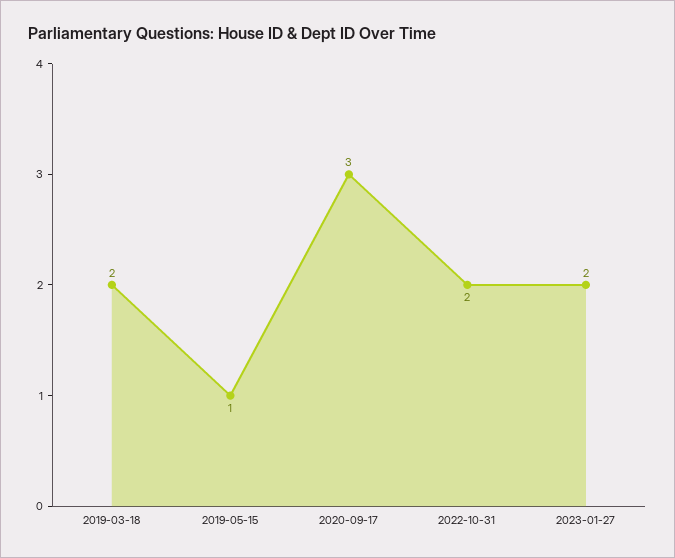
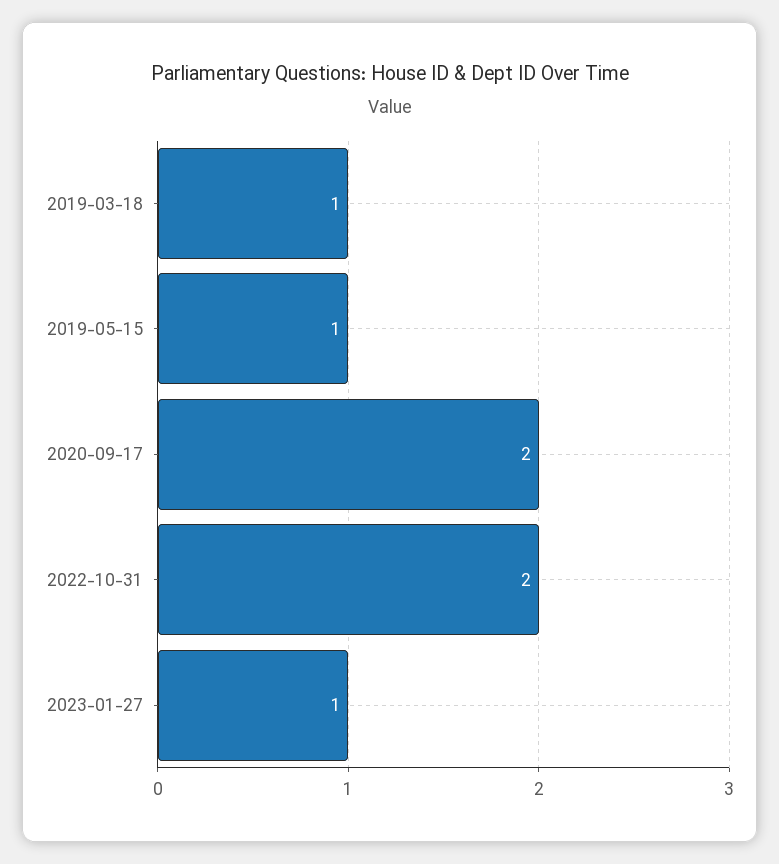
  {
-   "2019-03-18": 2,
+   "2019-03-18": 1,
    "2019-05-15": 1,
-   "2020-09-17": 3,
+   "2020-09-17": 2,
    "2022-10-31": 2,
-   "2023-01-27": 2
+   "2023-01-27": 1
  }

